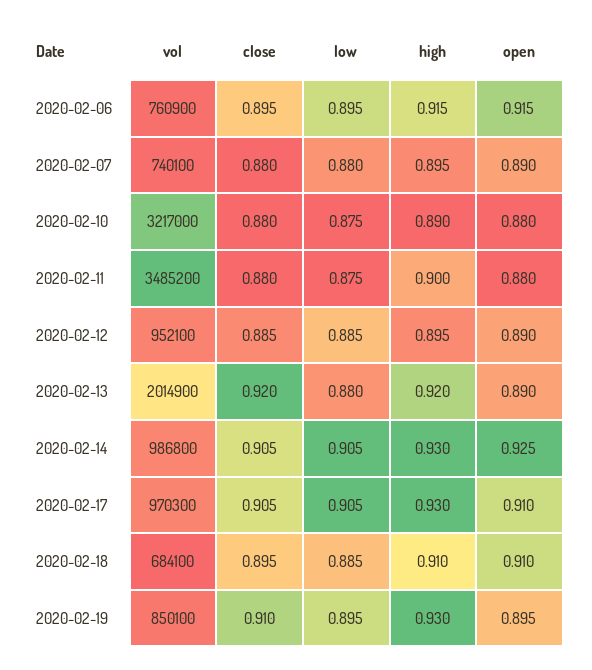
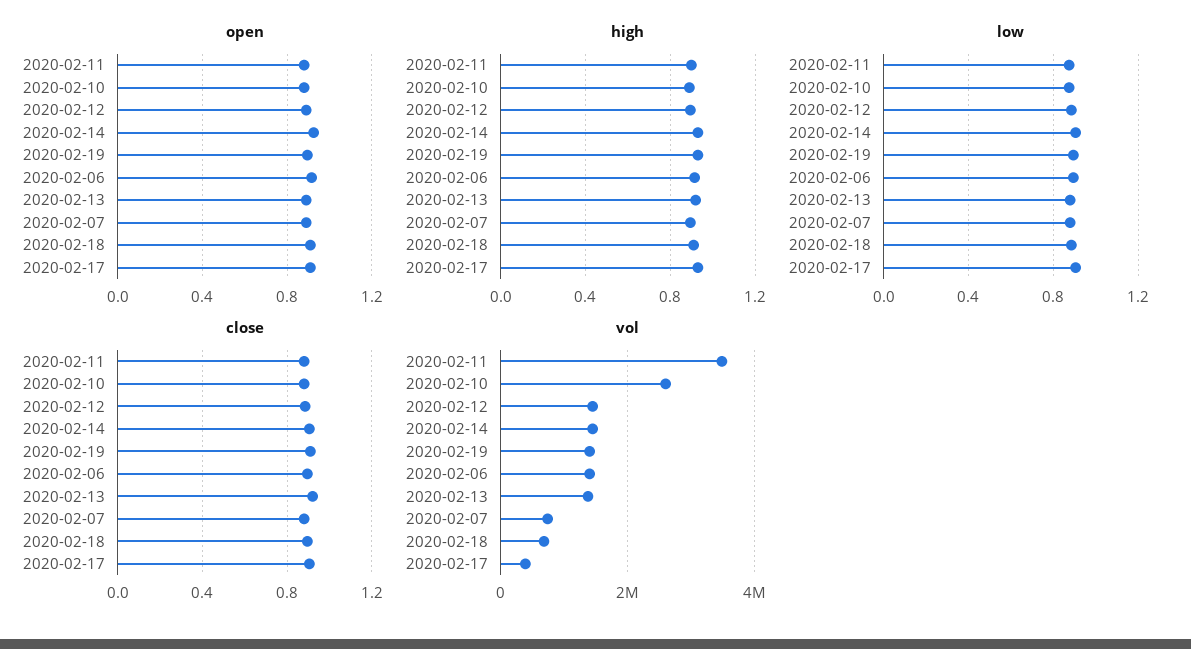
  {
    "vol": {
-     "2020-02-06": 760900,
+     "2020-02-06": 1400000,
      "2020-02-07": 740100,
-     "2020-02-10": 3217000,
+     "2020-02-10": 2600000,
      "2020-02-11": 3485200,
-     "2020-02-12": 952100,
+     "2020-02-12": 1400000,
-     "2020-02-13": 2014900,
+     "2020-02-13": 1400000,
-     "2020-02-14": 986800,
+     "2020-02-14": 1400000,
-     "2020-02-17": 970300,
+     "2020-02-17": 400000,
      "2020-02-18": 684100,
-     "2020-02-19": 850100
+     "2020-02-19": 1400000
    },
    "close": {
      "2020-02-06": 0.895,
      "2020-02-07": 0.88,
      "2020-02-10": 0.88,
      "2020-02-11": 0.88,
      "2020-02-12": 0.885,
      "2020-02-13": 0.92,
      "2020-02-14": 0.905,
      "2020-02-17": 0.905,
      "2020-02-18": 0.895,
      "2020-02-19": 0.91
    },
    "low": {
      "2020-02-06": 0.895,
      "2020-02-07": 0.88,
      "2020-02-10": 0.875,
      "2020-02-11": 0.875,
      "2020-02-12": 0.885,
      "2020-02-13": 0.88,
      "2020-02-14": 0.905,
      "2020-02-17": 0.905,
      "2020-02-18": 0.885,
      "2020-02-19": 0.895
    },
    "high": {
      "2020-02-06": 0.915,
      "2020-02-07": 0.895,
      "2020-02-10": 0.89,
      "2020-02-11": 0.9,
      "2020-02-12": 0.895,
      "2020-02-13": 0.92,
      "2020-02-14": 0.93,
      "2020-02-17": 0.93,
      "2020-02-18": 0.91,
      "2020-02-19": 0.93
    },
    "open": {
      "2020-02-06": 0.915,
      "2020-02-07": 0.89,
      "2020-02-10": 0.88,
      "2020-02-11": 0.88,
      "2020-02-12": 0.89,
      "2020-02-13": 0.89,
      "2020-02-14": 0.925,
      "2020-02-17": 0.91,
      "2020-02-18": 0.91,
      "2020-02-19": 0.895
    }
  }

